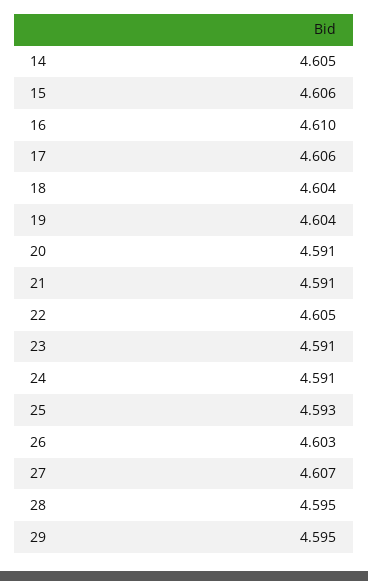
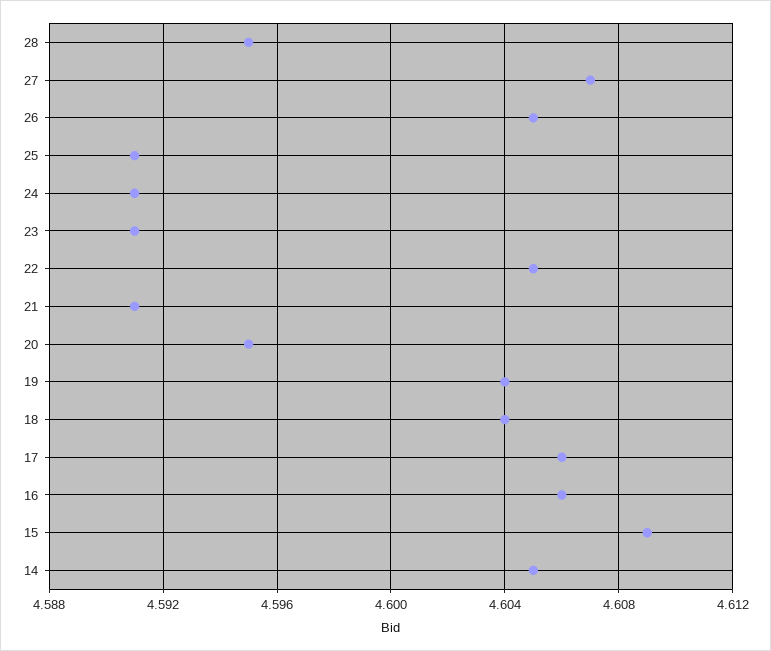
  {
    "14": 4.605,
-   "15": 4.606,
+   "15": 4.609,
-   "16": 4.61,
+   "16": 4.606,
    "17": 4.606,
    "18": 4.604,
    "19": 4.604,
-   "20": 4.591,
+   "20": 4.595,
    "21": 4.591,
    "22": 4.605,
    "23": 4.591,
    "24": 4.591,
-   "25": 4.593,
+   "25": 4.591,
-   "26": 4.603,
+   "26": 4.605,
    "27": 4.607,
-   "28": 4.595,
+   "28": 4.595
-   "29": 4.595
  }

